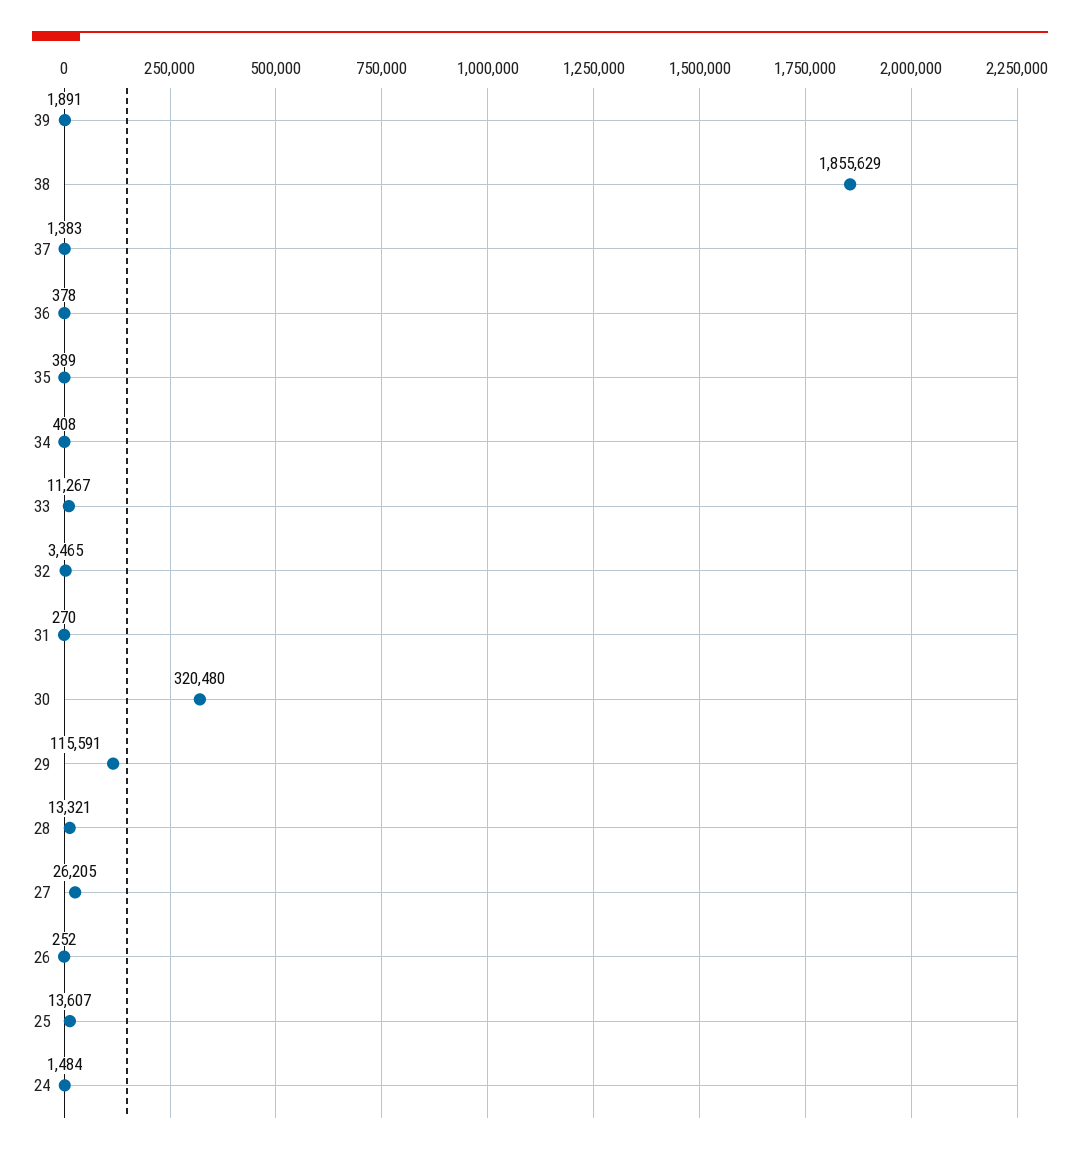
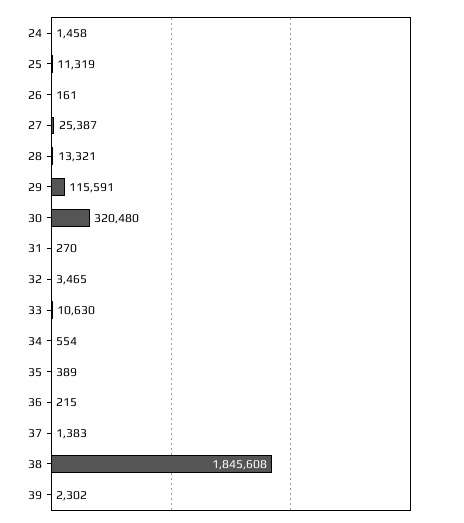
  {
-   "39": 1891,
+   "39": 2302,
-   "38": 1855629,
+   "38": 1845608,
    "37": 1383,
-   "36": 378,
+   "36": 215,
    "35": 389,
-   "34": 408,
+   "34": 554,
-   "33": 11267,
+   "33": 10630,
    "32": 3465,
    "31": 270,
    "30": 320480,
    "29": 115591,
    "28": 13321,
-   "27": 26205,
+   "27": 25387,
-   "26": 252,
+   "26": 161,
-   "25": 13607,
+   "25": 11319,
-   "24": 1484
+   "24": 1458
  }

